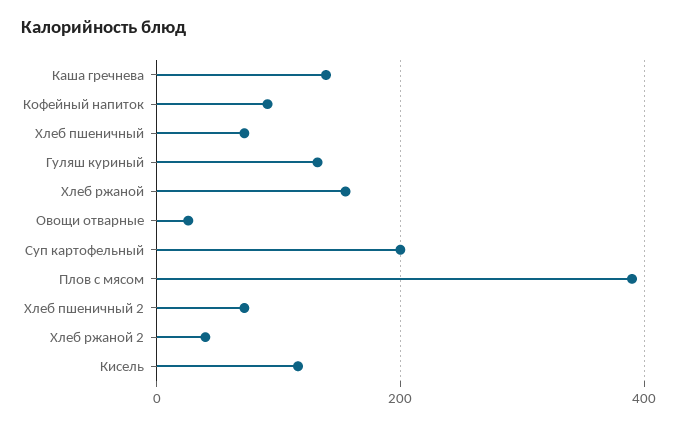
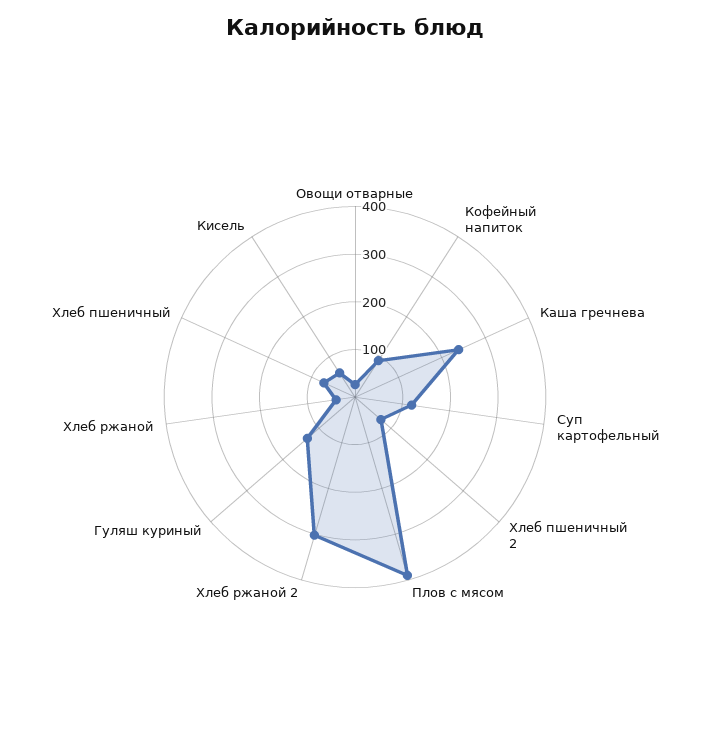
  {
-   "Каша гречнева": 140,
+   "Каша гречнева": 240,
    "Кофейный напиток": 100,
    "Хлеб пшеничный": 80,
    "Гуляш куриный": 140,
-   "Хлеб ржаной": 160,
+   "Хлеб ржаной": 40,
    "Овощи отварные": 20,
-   "Суп картофельный": 200,
+   "Суп картофельный": 120,
    "Плов с мясом": 400,
    "Хлеб пшеничный 2": 80,
-   "Хлеб ржаной 2": 40,
+   "Хлеб ржаной 2": 300,
-   "Кисель": 120
+   "Кисель": 60
  }

